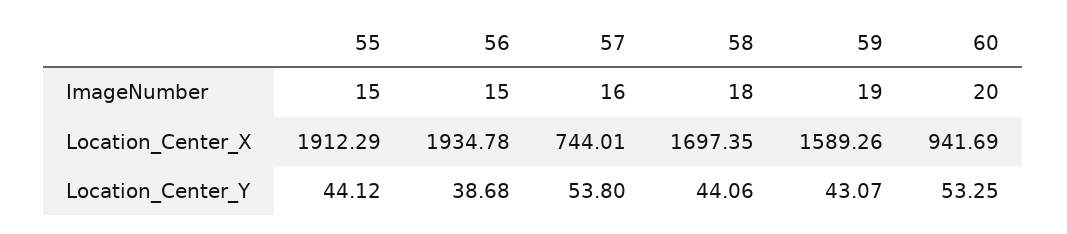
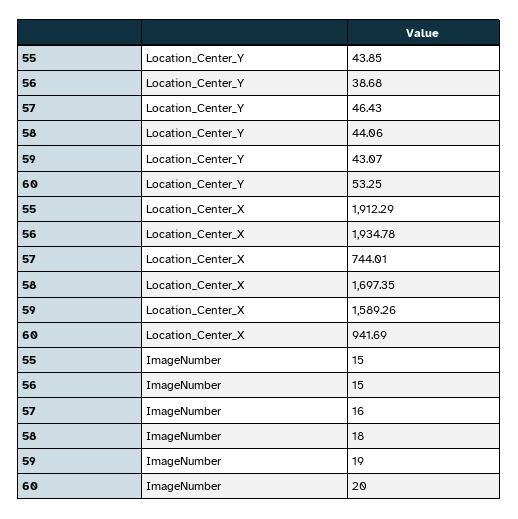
  {
    "55": {
      "ImageNumber": 15,
      "Location_Center_X": 1912.29,
-     "Location_Center_Y": 44.12
+     "Location_Center_Y": 43.85
    },
    "56": {
      "ImageNumber": 15,
      "Location_Center_X": 1934.78,
      "Location_Center_Y": 38.68
    },
    "57": {
      "ImageNumber": 16,
      "Location_Center_X": 744.01,
-     "Location_Center_Y": 53.8
+     "Location_Center_Y": 46.43
    },
    "58": {
      "ImageNumber": 18,
      "Location_Center_X": 1697.35,
      "Location_Center_Y": 44.06
    },
    "59": {
      "ImageNumber": 19,
      "Location_Center_X": 1589.26,
      "Location_Center_Y": 43.07
    },
    "60": {
      "ImageNumber": 20,
      "Location_Center_X": 941.69,
      "Location_Center_Y": 53.25
    }
  }

